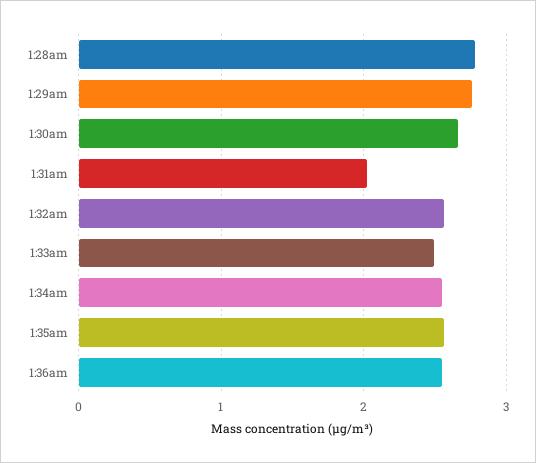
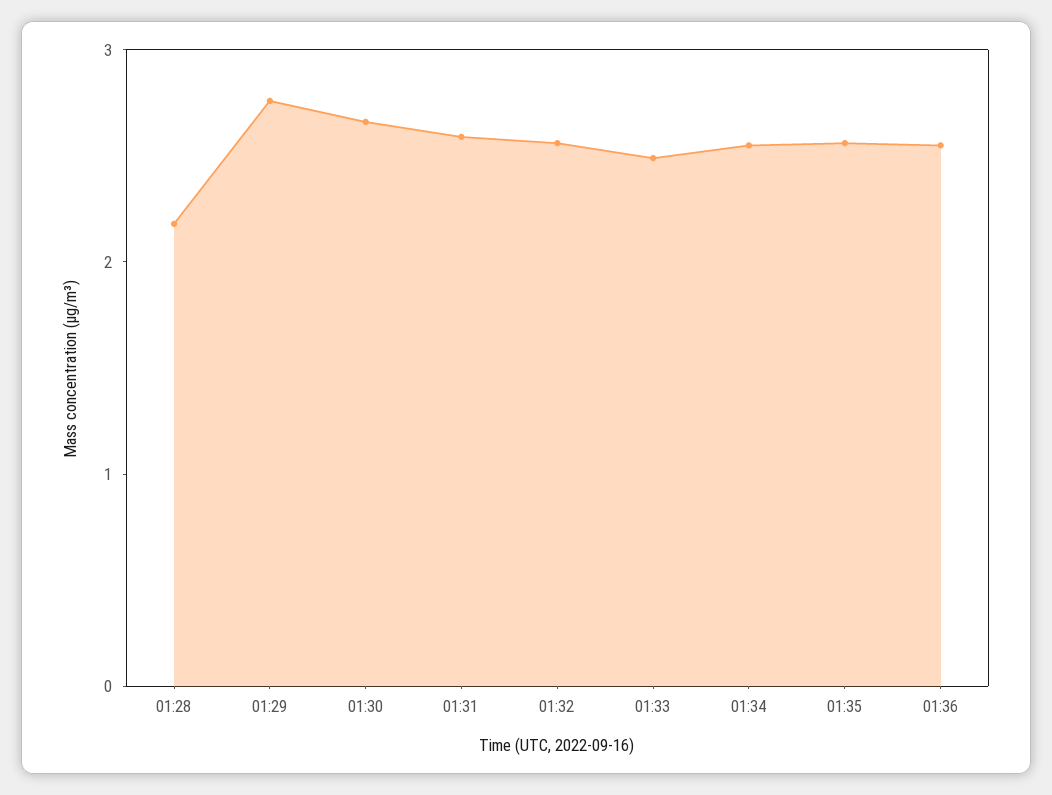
  {
-   "1:28am": 2.8,
+   "1:28am": 2.2,
    "1:29am": 2.8,
    "1:30am": 2.7,
-   "1:31am": 2,
+   "1:31am": 2.6,
    "1:32am": 2.6,
    "1:33am": 2.5,
    "1:34am": 2.6,
    "1:35am": 2.6,
    "1:36am": 2.6
  }

